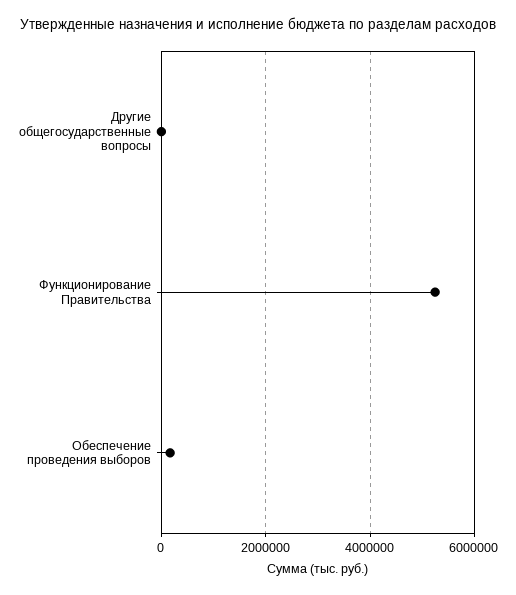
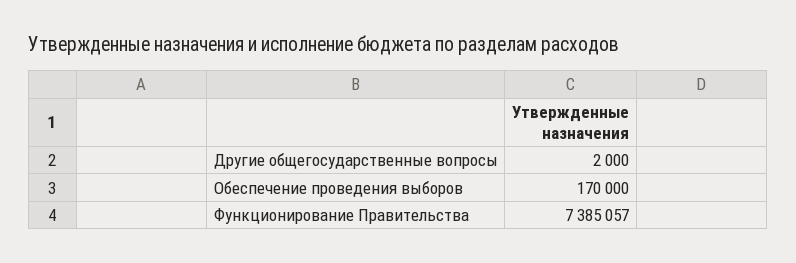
  {
    "Другие общегосударственные вопросы": 2000,
-   "Функционирование Правительства": 5200000,
+   "Функционирование Правительства": 7385057,
    "Обеспечение проведения выборов": 170000
  }

